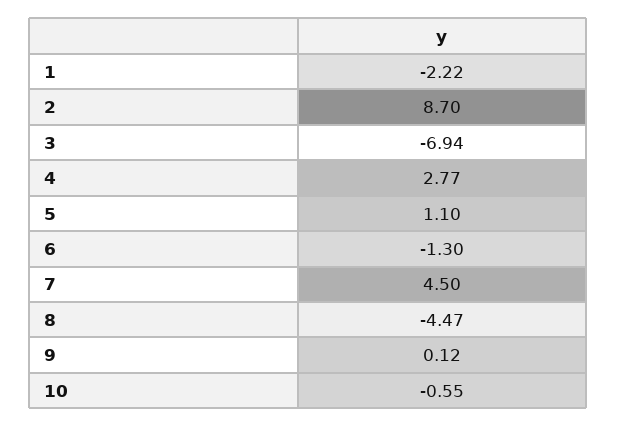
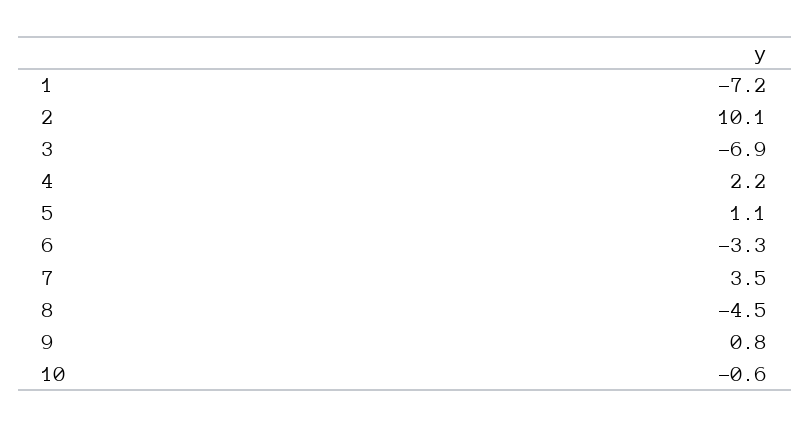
  {
-   "1": -2.22,
+   "1": -7.2,
-   "2": 8.7,
+   "2": 10.1,
    "3": -6.94,
-   "4": 2.77,
+   "4": 2.2,
    "5": 1.1,
-   "6": -1.3,
+   "6": -3.3,
-   "7": 4.5,
+   "7": 3.5,
    "8": -4.47,
-   "9": 0.12,
+   "9": 0.8,
    "10": -0.55
  }

